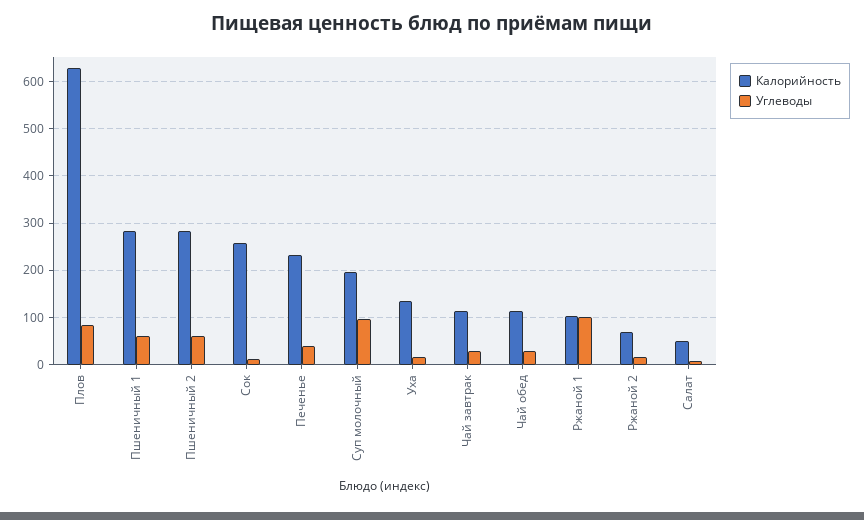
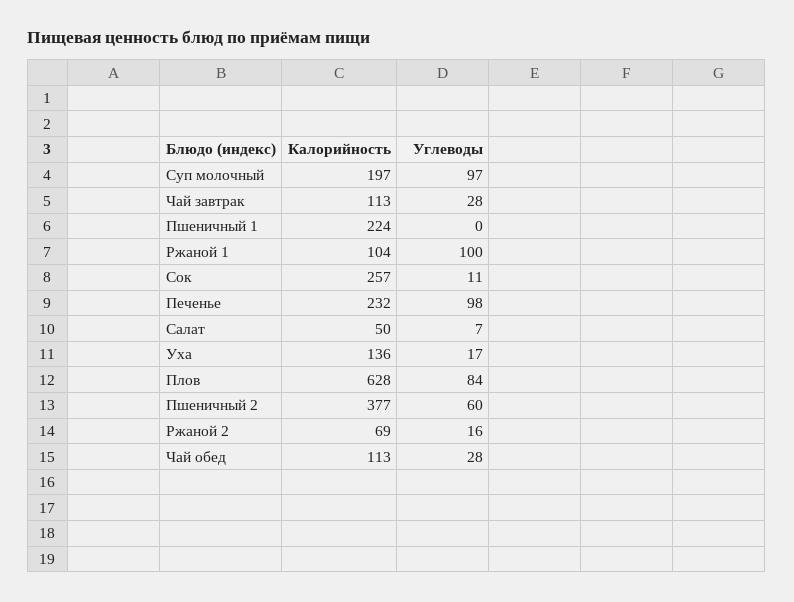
  {
    "Калорийность": {
      "Плов": 628,
-     "Пшеничный 1": 280,
+     "Пшеничный 1": 224,
-     "Пшеничный 2": 280,
+     "Пшеничный 2": 377,
      "Сок": 257,
      "Печенье": 232,
      "Суп молочный": 197,
      "Уха": 136,
      "Чай завтрак": 113,
      "Чай обед": 113,
      "Ржаной 1": 104,
      "Ржаной 2": 69,
      "Салат": 50
    },
    "Углеводы": {
      "Плов": 84,
-     "Пшеничный 1": 60,
+     "Пшеничный 1": 0,
      "Пшеничный 2": 60,
      "Сок": 11,
-     "Печенье": 40,
+     "Печенье": 98,
      "Суп молочный": 97,
      "Уха": 17,
      "Чай завтрак": 28,
      "Чай обед": 28,
      "Ржаной 1": 100,
      "Ржаной 2": 16,
      "Салат": 7
    }
  }

